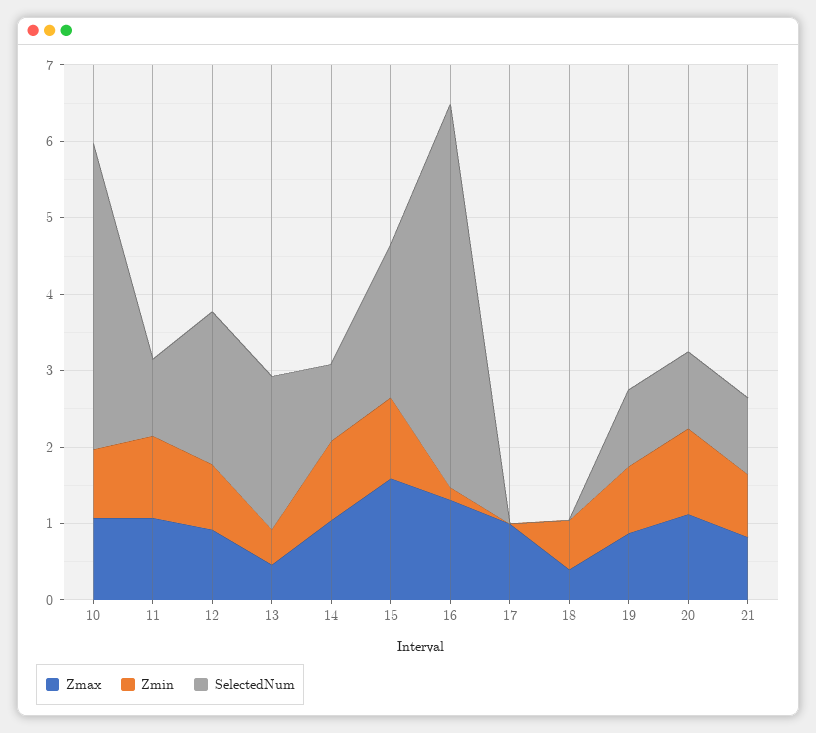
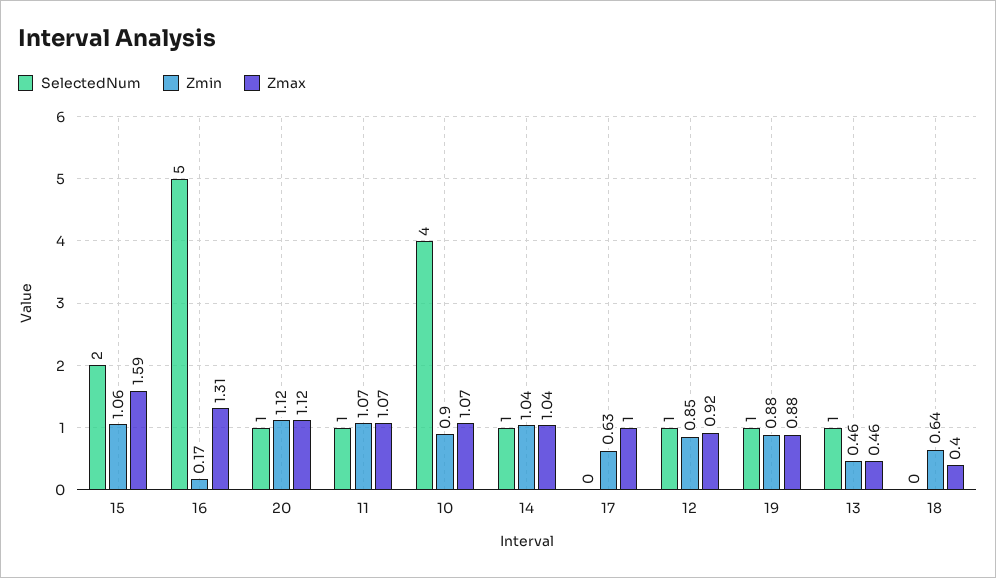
  {
    "Zmax": {
      "10": 1.07,
      "11": 1.07,
      "12": 0.92,
      "13": 0.46,
      "14": 1.04,
      "15": 1.59,
      "16": 1.31,
      "17": 1,
      "18": 0.4,
      "19": 0.88,
-     "20": 1.12,
+     "20": 1.12
-     "21": 0.8
    },
    "Zmin": {
      "10": 0.9,
      "11": 1.07,
      "12": 0.85,
      "13": 0.46,
      "14": 1.04,
      "15": 1.06,
      "16": 0.17,
-     "17": 0,
+     "17": 0.63,
      "18": 0.64,
      "19": 0.88,
-     "20": 1.12,
+     "20": 1.12
-     "21": 0.8
    },
    "SelectedNum": {
      "10": 4,
      "11": 1,
-     "12": 2,
+     "12": 1,
-     "13": 2,
+     "13": 1,
      "14": 1,
      "15": 2,
      "16": 5,
      "17": 0,
      "18": 0,
      "19": 1,
-     "20": 1,
+     "20": 1
-     "21": 1
    }
  }

